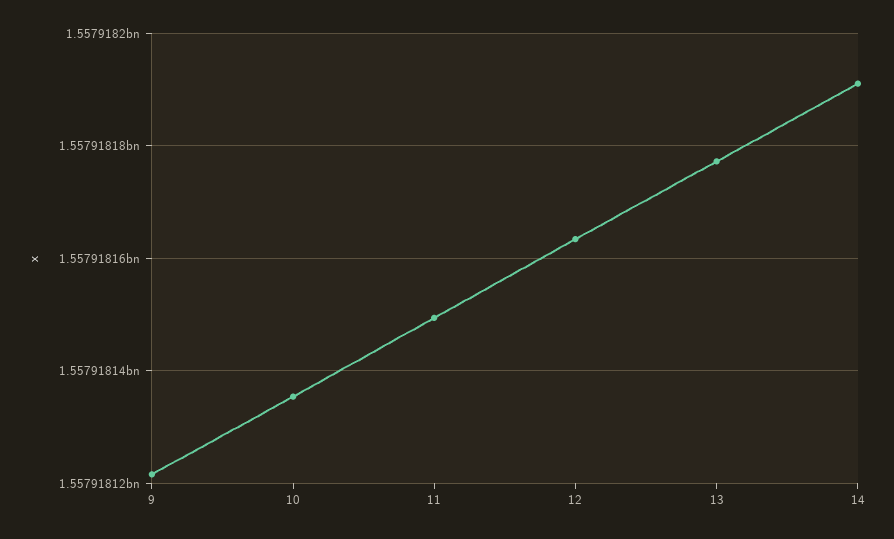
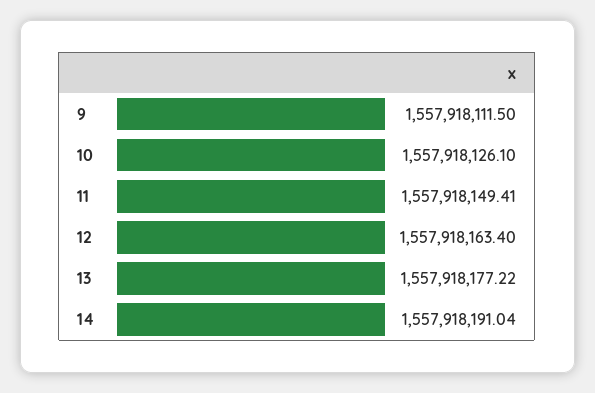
  {
-   "9": 1557918122,
+   "9": 1557918111.5,
-   "10": 1557918136,
+   "10": 1557918126.1,
    "11": 1557918149.41,
    "12": 1557918163.4,
    "13": 1557918177.22,
    "14": 1557918191.04
  }

